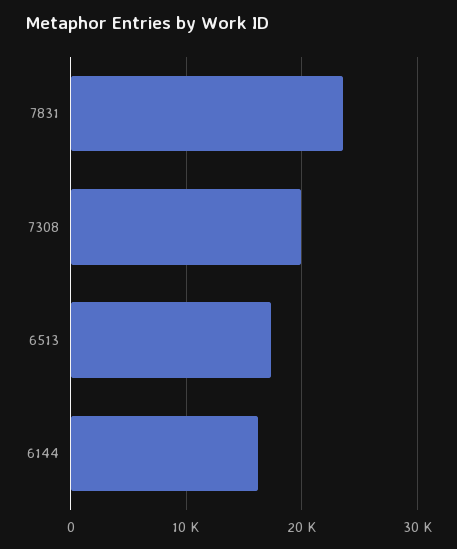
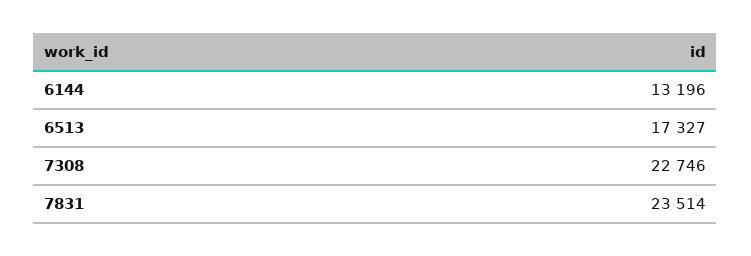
  {
    "7831": 23514,
-   "7308": 20000,
+   "7308": 22746,
    "6513": 17327,
-   "6144": 16000
+   "6144": 13196
  }

